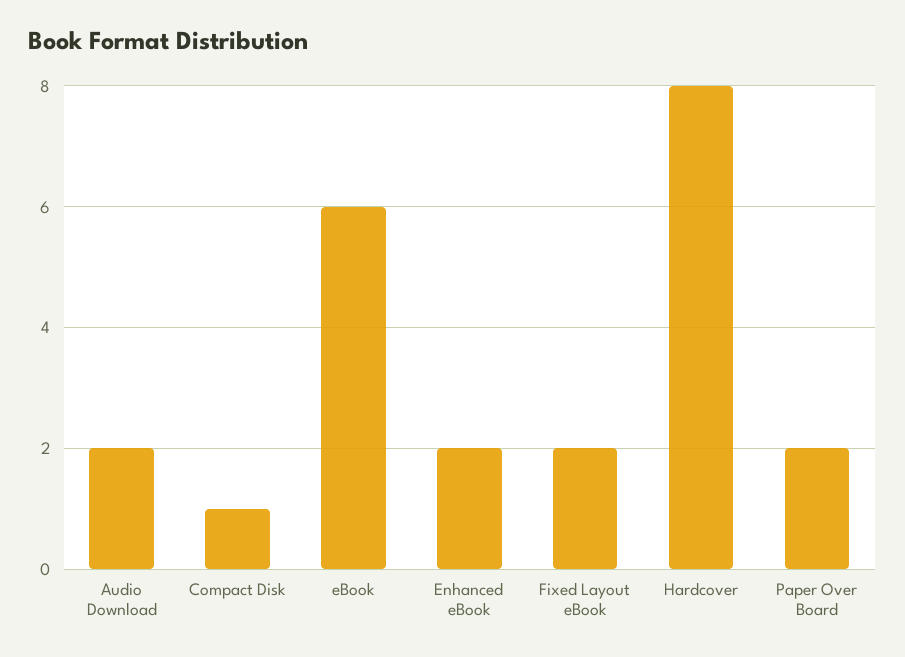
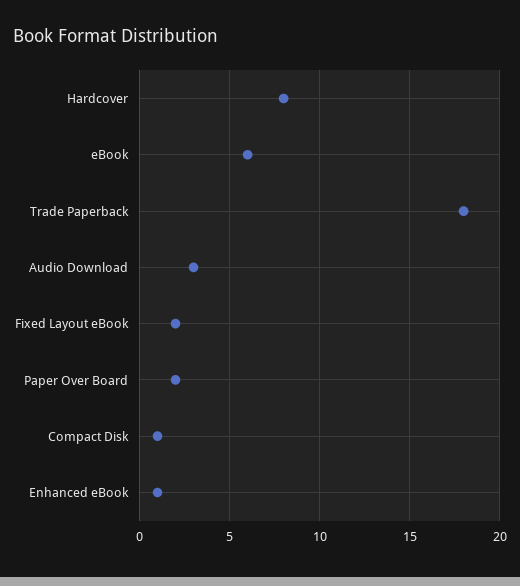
  {
-   "Audio Download": 2,
+   "Audio Download": 3,
    "Compact Disk": 1,
    "eBook": 6,
-   "Enhanced eBook": 2,
+   "Enhanced eBook": 1,
    "Fixed Layout eBook": 2,
    "Hardcover": 8,
-   "Paper Over Board": 2
+   "Paper Over Board": 2,
+   "Trade Paperback": 18
  }

